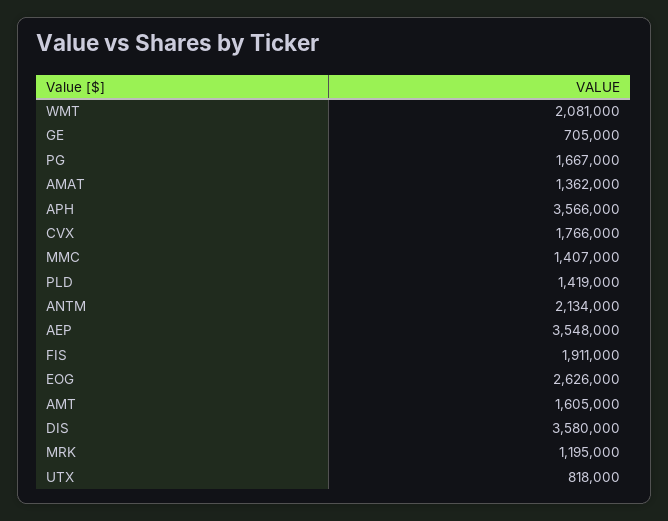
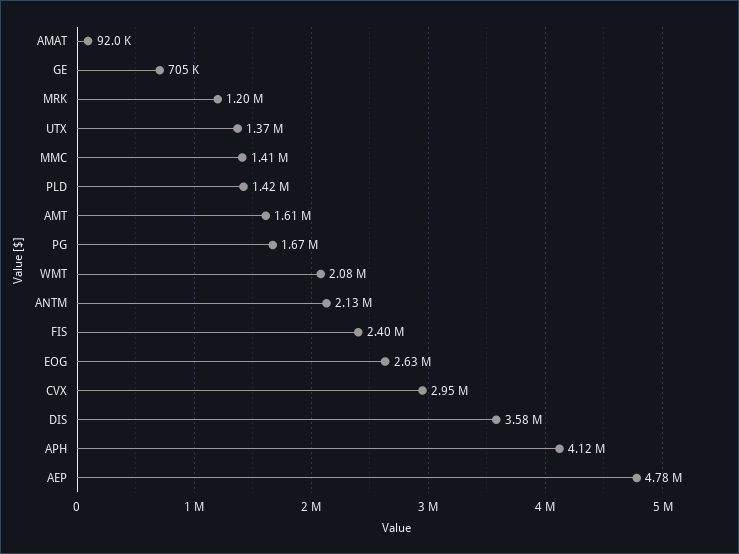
  {
    "WMT": 2081000,
    "GE": 705000,
    "PG": 1667000,
-   "AMAT": 1362000,
+   "AMAT": 92000,
-   "APH": 3566000,
+   "APH": 4120000,
-   "CVX": 1766000,
+   "CVX": 2950000,
    "MMC": 1407000,
    "PLD": 1419000,
    "ANTM": 2134000,
-   "AEP": 3548000,
+   "AEP": 4780000,
-   "FIS": 1911000,
+   "FIS": 2400000,
    "EOG": 2626000,
    "AMT": 1605000,
    "DIS": 3580000,
    "MRK": 1195000,
-   "UTX": 818000
+   "UTX": 1370000
  }

